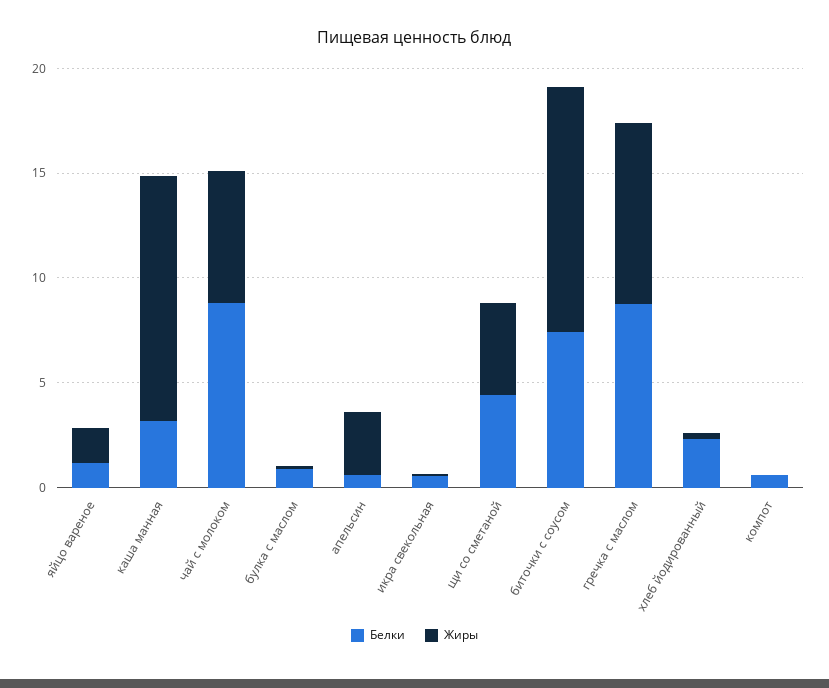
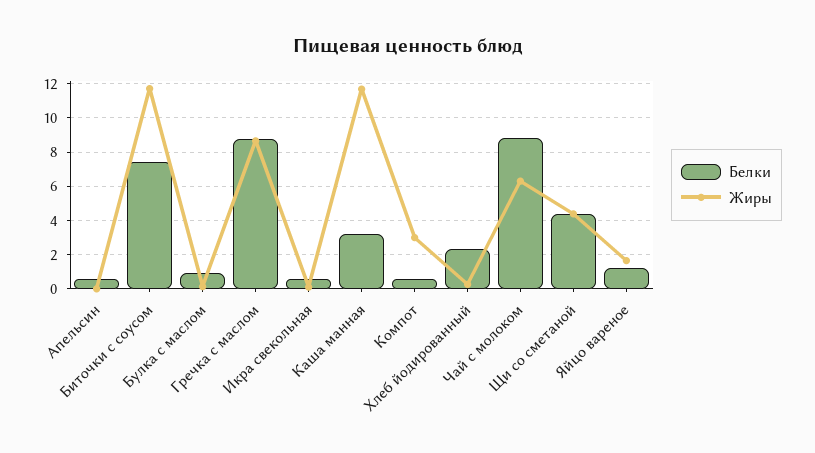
  {
    "Белки": {
      "яйцо вареное": 1,
      "каша манная": 3,
      "чай с молоком": 9,
      "булка с маслом": 1,
      "апельсин": 0.5,
      "икра свекольная": 0.5,
      "щи со сметаной": 4.5,
      "биточки с соусом": 7.5,
      "гречка с маслом": 9,
      "хлеб йодированный": 2.5,
      "компот": 0.5
    },
    "Жиры": {
      "яйцо вареное": 1.5,
      "каша манная": 11.5,
      "чай с молоком": 6.5,
      "булка с маслом": 0,
-     "апельсин": 3,
+     "апельсин": 0,
      "икра свекольная": 0,
      "щи со сметаной": 4.5,
      "биточки с соусом": 11.5,
      "гречка с маслом": 8.5,
      "хлеб йодированный": 0.5,
-     "компот": 0
+     "компот": 3
    }
  }

